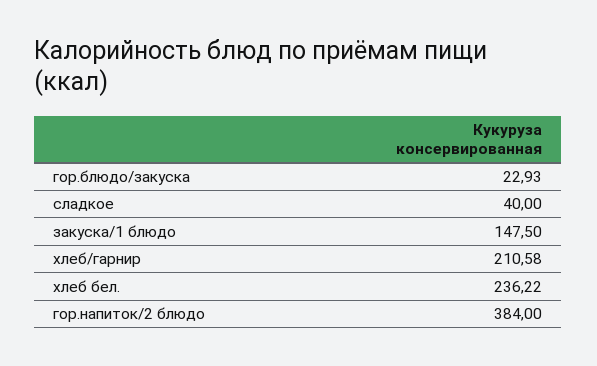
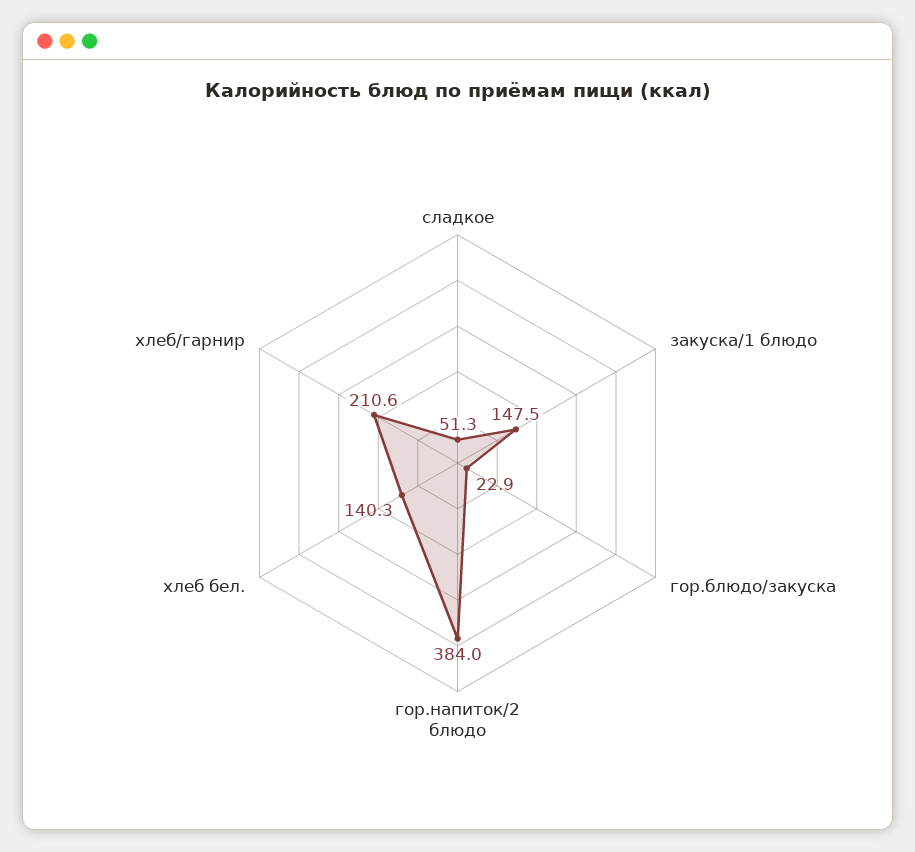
  {
    "гор.блюдо/закуска": 22.93,
-   "сладкое": 40,
+   "сладкое": 51.3,
    "закуска/1 блюдо": 147.5,
    "хлеб/гарнир": 210.58,
-   "хлеб бел.": 236.22,
+   "хлеб бел.": 140.3,
    "гор.напиток/2 блюдо": 384
  }

